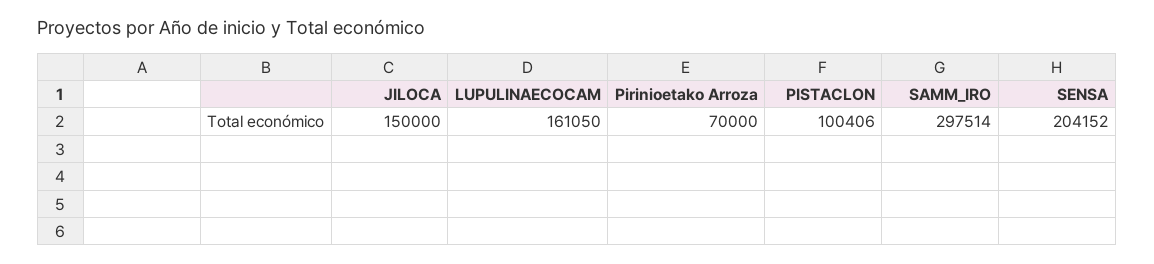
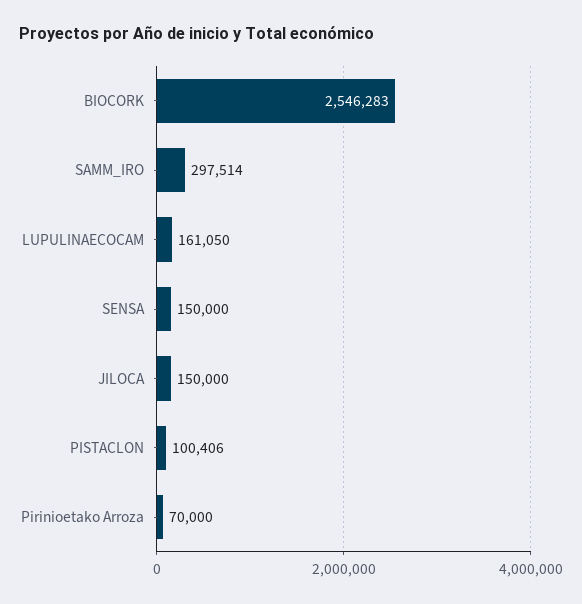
  {
    "JILOCA": 150000,
    "LUPULINAECOCAM": 161050,
    "Pirinioetako Arroza": 70000,
    "PISTACLON": 100406,
    "SAMM_IRO": 297514,
-   "SENSA": 204152
+   "SENSA": 150000,
+   "BIOCORK": 2546283
  }

